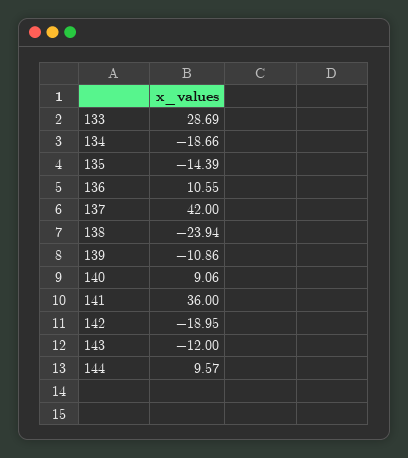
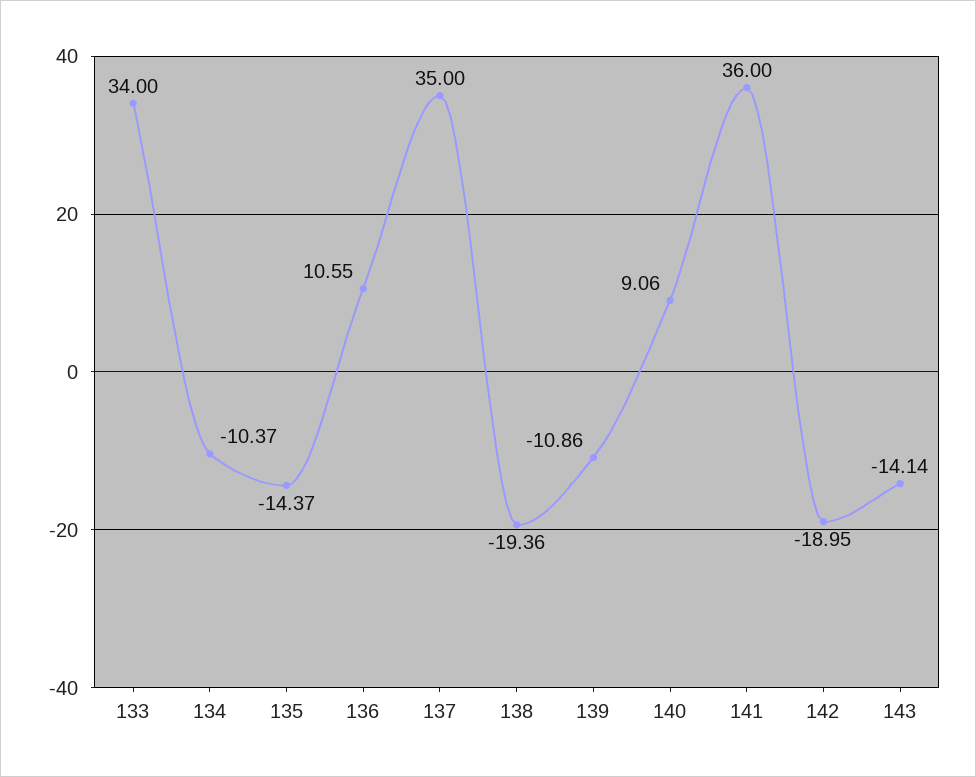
  {
-   "133": 28.69,
+   "133": 34,
-   "134": -18.66,
+   "134": -10.37,
-   "135": -14.39,
+   "135": -14.37,
    "136": 10.55,
-   "137": 42,
+   "137": 35,
-   "138": -23.94,
+   "138": -19.36,
    "139": -10.86,
    "140": 9.06,
    "141": 36,
    "142": -18.95,
-   "143": -12,
+   "143": -14.14
-   "144": 9.57
  }

